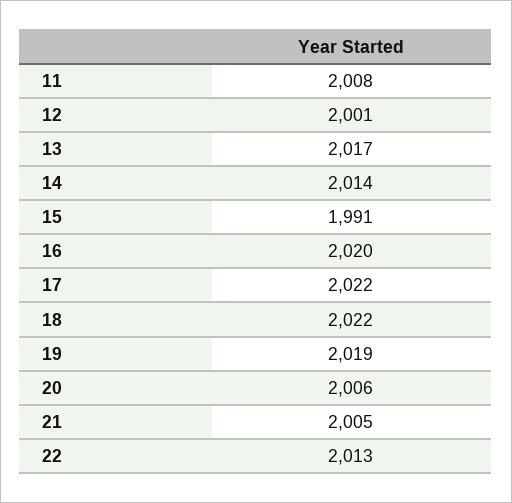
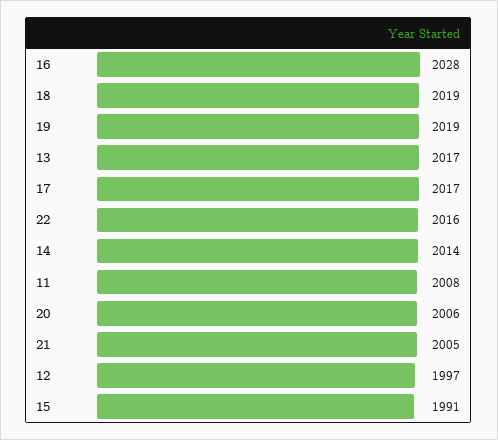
  {
    "11": 2008,
-   "12": 2001,
+   "12": 1997,
    "13": 2017,
    "14": 2014,
    "15": 1991,
-   "16": 2020,
+   "16": 2028,
-   "17": 2022,
+   "17": 2017,
-   "18": 2022,
+   "18": 2019,
    "19": 2019,
    "20": 2006,
    "21": 2005,
-   "22": 2013
+   "22": 2016
  }

